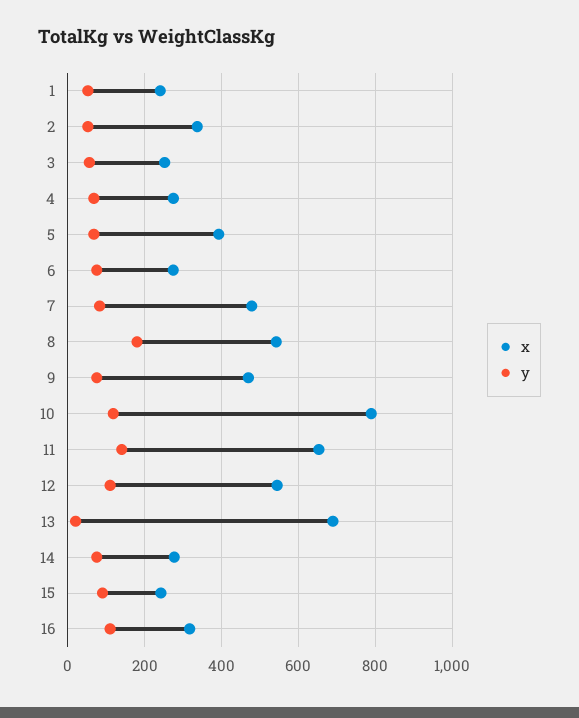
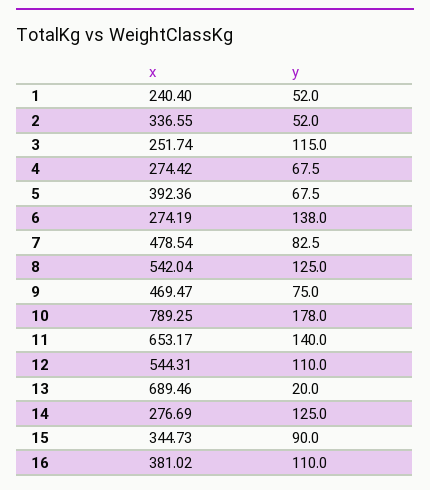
  {
    "x": {
      "1": 240.4,
      "2": 336.55,
      "3": 251.74,
      "4": 274.42,
      "5": 392.36,
      "6": 274.19,
      "7": 478.54,
      "8": 542.04,
      "9": 469.47,
      "10": 789.25,
      "11": 653.17,
      "12": 544.31,
      "13": 689.46,
      "14": 276.69,
-     "15": 240,
+     "15": 344.73,
-     "16": 320
+     "16": 381.02
    },
    "y": {
      "1": 52,
      "2": 52,
-     "3": 60,
+     "3": 115,
      "4": 67.5,
      "5": 67.5,
-     "6": 80,
+     "6": 138,
      "7": 82.5,
-     "8": 180,
+     "8": 125,
      "9": 75,
-     "10": 120,
+     "10": 178,
      "11": 140,
      "12": 110,
      "13": 20,
-     "14": 80,
+     "14": 125,
      "15": 90,
      "16": 110
    }
  }

